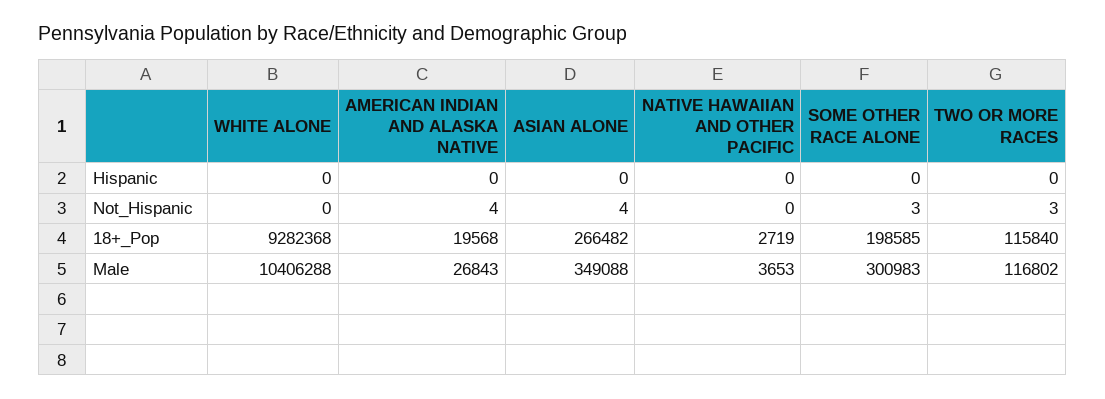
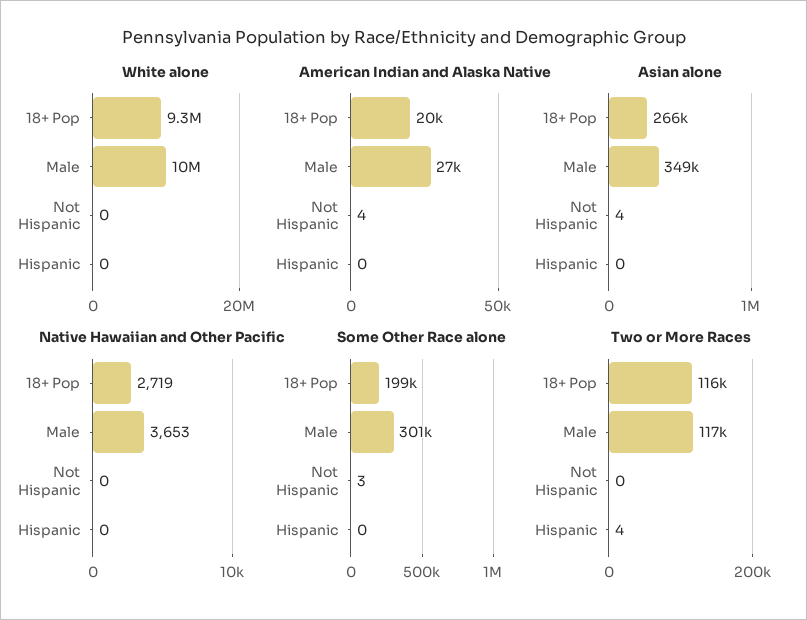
  {
    "WHITE ALONE": {
      "Hispanic": 0,
      "Not_Hispanic": 0,
      "18+_Pop": 9282368,
      "Male": 10406288
    },
    "AMERICAN INDIAN AND ALASKA NATIVE": {
      "Hispanic": 0,
      "Not_Hispanic": 4,
      "18+_Pop": 19568,
      "Male": 26843
    },
    "ASIAN ALONE": {
      "Hispanic": 0,
      "Not_Hispanic": 4,
      "18+_Pop": 266482,
      "Male": 349088
    },
    "NATIVE HAWAIIAN AND OTHER PACIFIC": {
      "Hispanic": 0,
      "Not_Hispanic": 0,
      "18+_Pop": 2719,
      "Male": 3653
    },
    "SOME OTHER RACE ALONE": {
      "Hispanic": 0,
      "Not_Hispanic": 3,
      "18+_Pop": 198585,
      "Male": 300983
    },
    "TWO OR MORE RACES": {
-     "Hispanic": 0,
+     "Hispanic": 4,
-     "Not_Hispanic": 3,
+     "Not_Hispanic": 0,
      "18+_Pop": 115840,
      "Male": 116802
    }
  }

